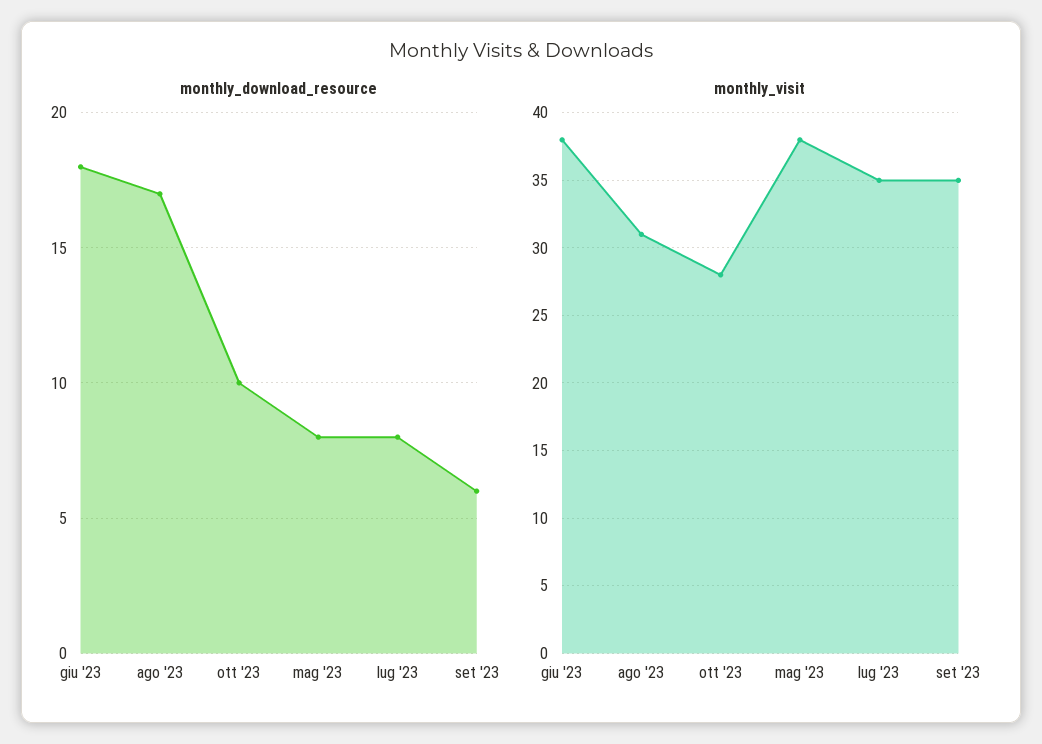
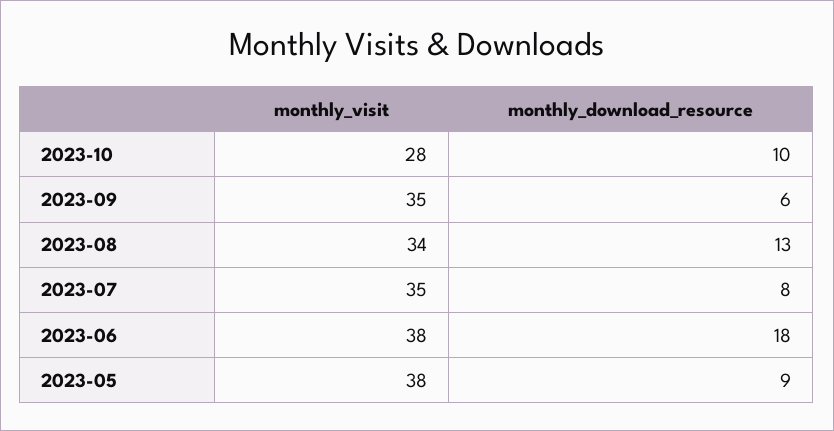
  {
    "monthly_download_resource": {
      "giu '23": 18,
-     "ago '23": 17,
+     "ago '23": 13,
      "ott '23": 10,
-     "mag '23": 8,
+     "mag '23": 9,
      "lug '23": 8,
      "set '23": 6
    },
    "monthly_visit": {
      "giu '23": 38,
-     "ago '23": 31,
+     "ago '23": 34,
      "ott '23": 28,
      "mag '23": 38,
      "lug '23": 35,
      "set '23": 35
    }
  }

